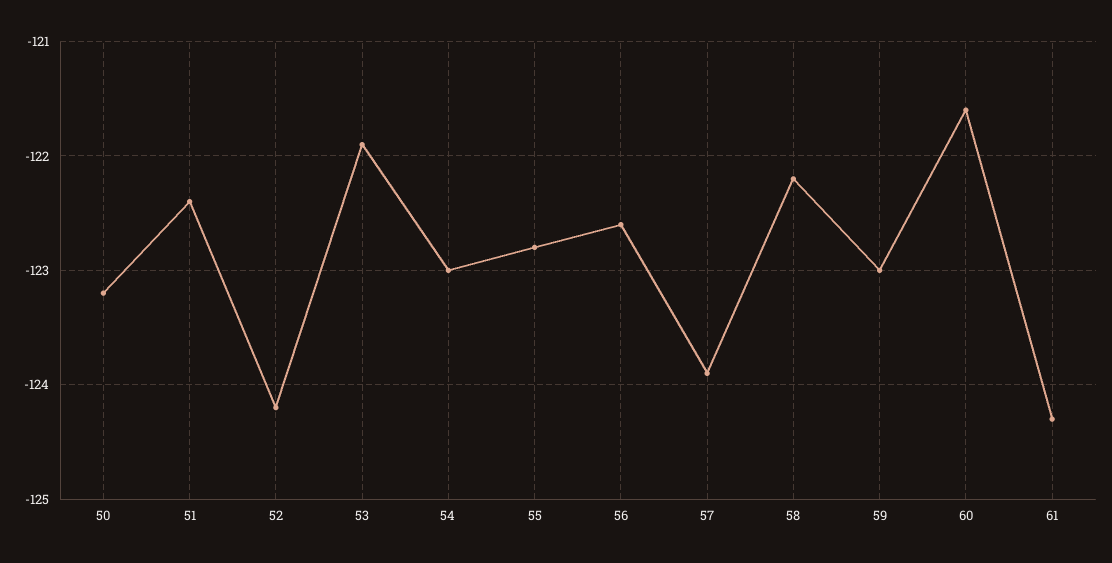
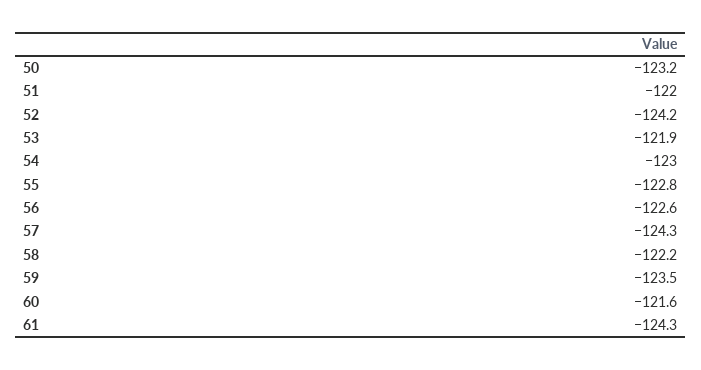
  {
    "50": -123.2,
-   "51": -122.4,
+   "51": -122,
    "52": -124.2,
    "53": -121.9,
    "54": -123,
    "55": -122.8,
    "56": -122.6,
-   "57": -123.9,
+   "57": -124.3,
    "58": -122.2,
-   "59": -123,
+   "59": -123.5,
    "60": -121.6,
    "61": -124.3
  }

